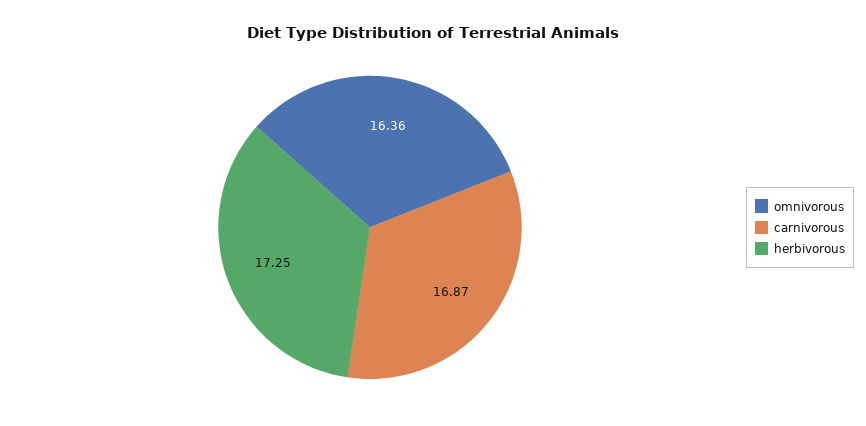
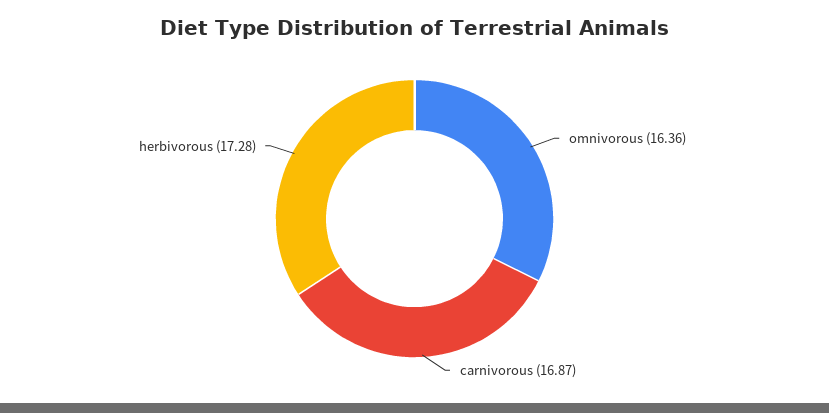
  {
    "omnivorous": 16.36,
    "carnivorous": 16.87,
-   "herbivorous": 17.25
+   "herbivorous": 17.28
  }

